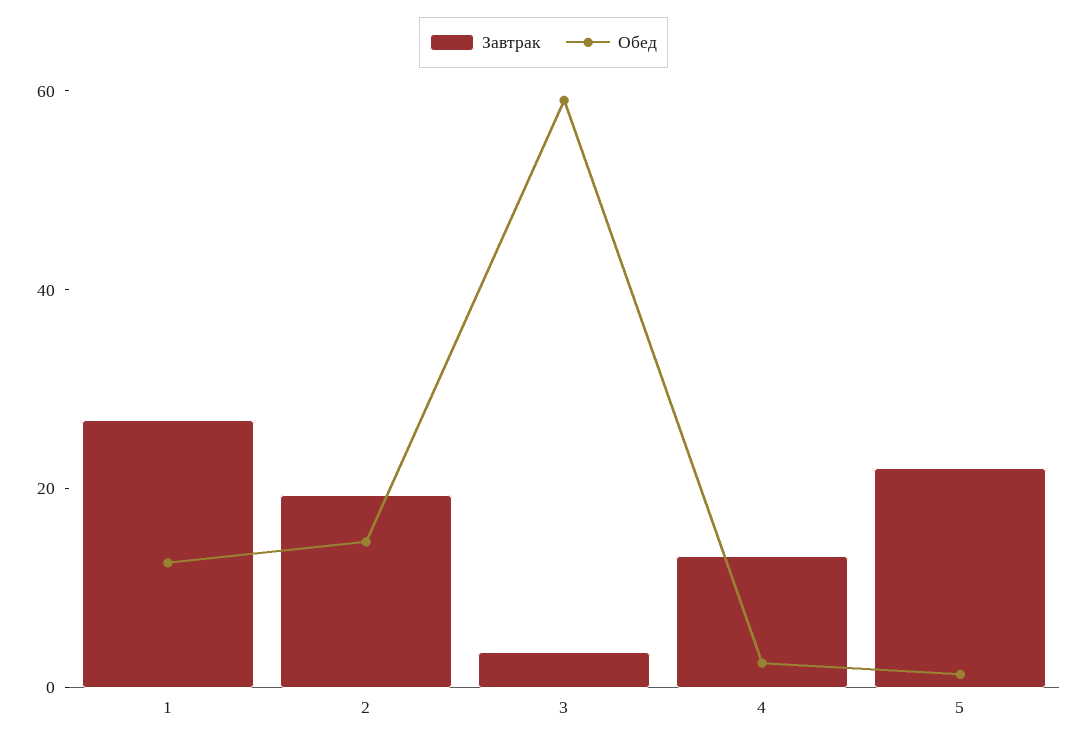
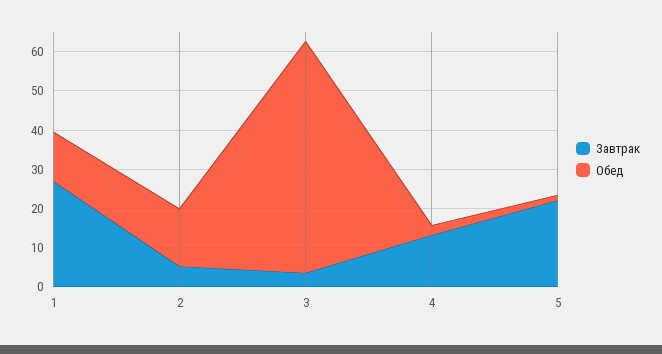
  {
    "Завтрак": {
      "1": 27.5,
-     "2": 20,
+     "2": 5,
      "3": 2.5,
      "4": 12.5,
      "5": 22.5
    },
    "Обед": {
      "1": 12.5,
      "2": 15,
      "3": 60,
      "4": 2.5,
      "5": 2.5
    }
  }

